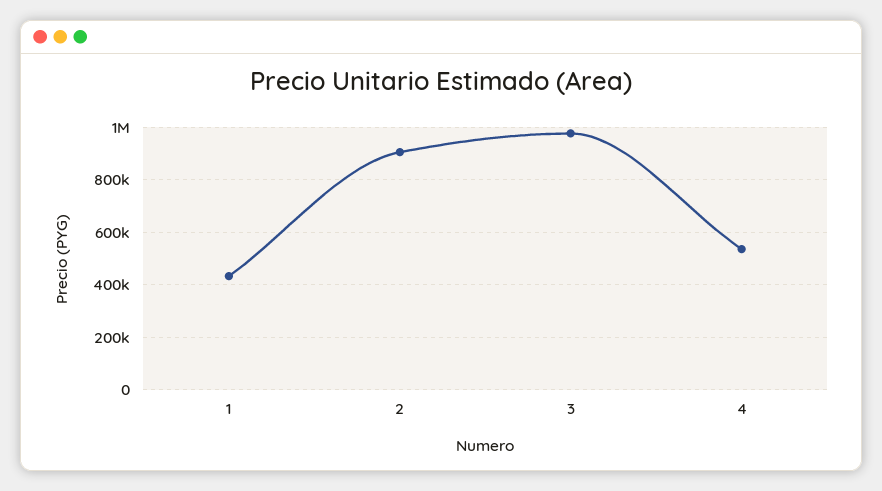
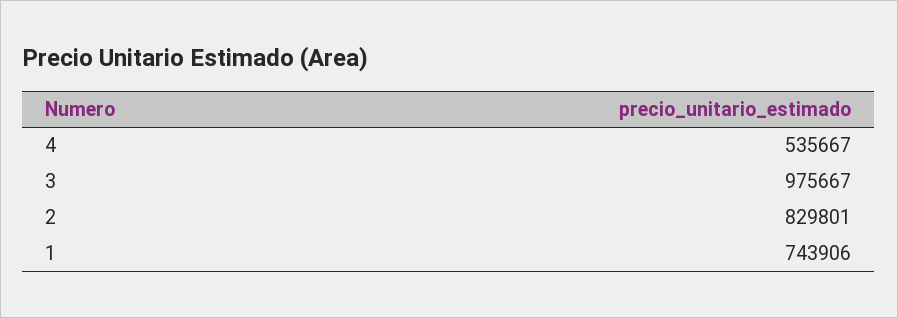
  {
-   "1": 425000,
+   "1": 743906,
-   "2": 900000,
+   "2": 829801,
    "3": 975667,
    "4": 535667
  }

